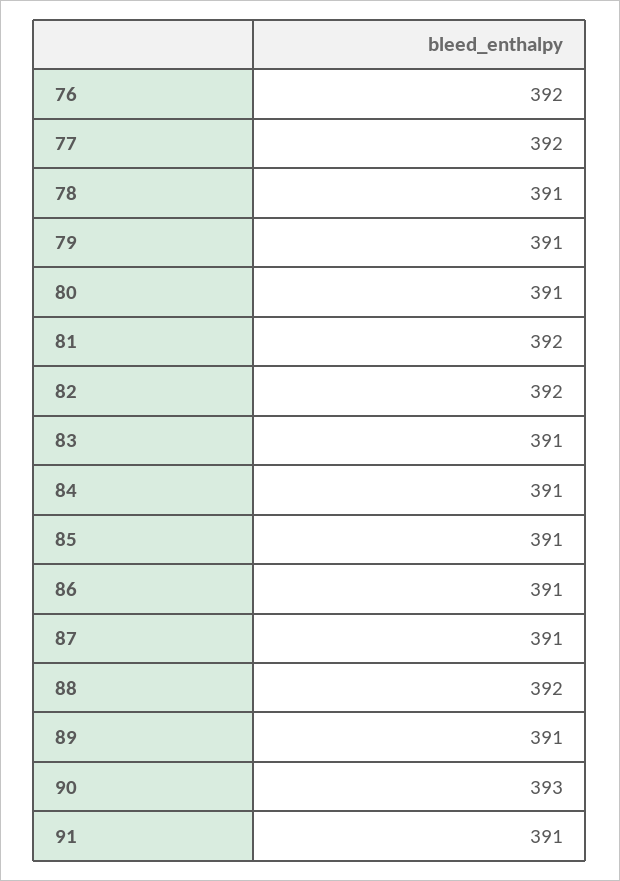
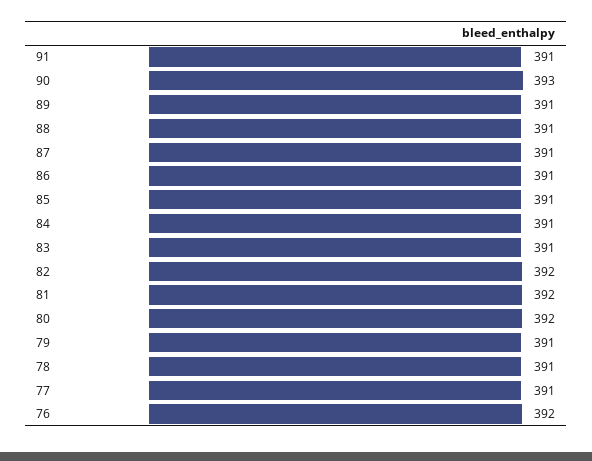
  {
    "76": 392,
-   "77": 392,
+   "77": 391,
    "78": 391,
    "79": 391,
-   "80": 391,
+   "80": 392,
    "81": 392,
    "82": 392,
    "83": 391,
    "84": 391,
    "85": 391,
    "86": 391,
    "87": 391,
-   "88": 392,
+   "88": 391,
    "89": 391,
    "90": 393,
    "91": 391
  }

